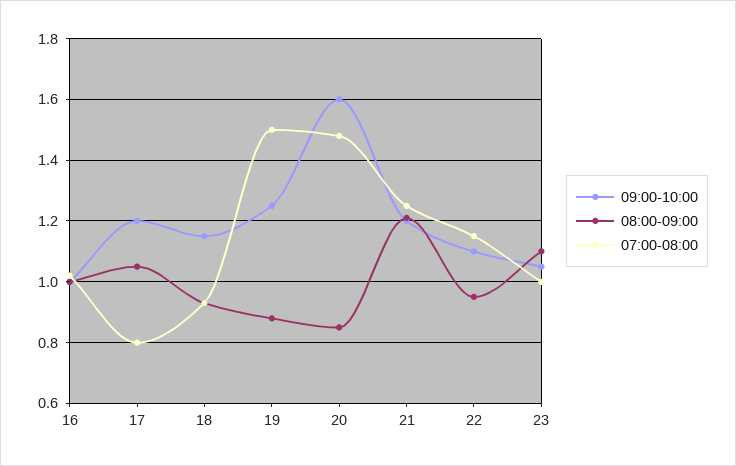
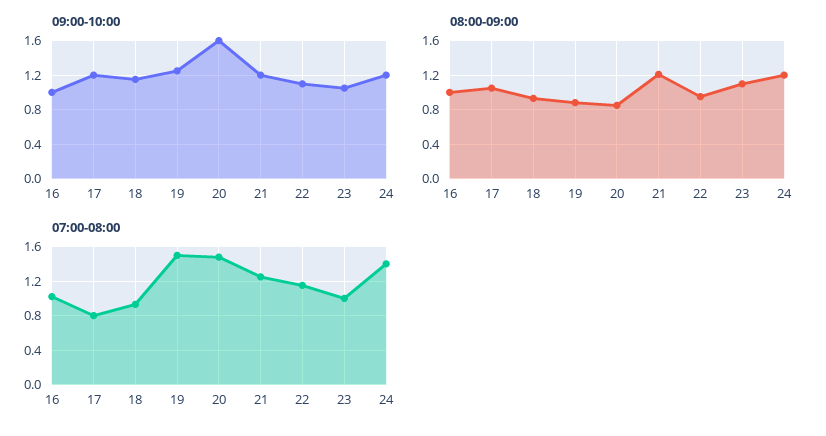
  {
    "09:00-10:00": {
      "16": 1,
      "17": 1.2,
      "18": 1.15,
      "19": 1.25,
      "20": 1.6,
      "21": 1.2,
      "22": 1.1,
-     "23": 1.05
+     "23": 1.05,
+     "24": 1.2
    },
    "08:00-09:00": {
      "16": 1,
      "17": 1.05,
      "18": 0.95,
      "19": 0.9,
      "20": 0.85,
      "21": 1.2,
      "22": 0.95,
-     "23": 1.1
+     "23": 1.1,
+     "24": 1.2
    },
    "07:00-08:00": {
      "16": 1,
      "17": 0.8,
      "18": 0.95,
      "19": 1.5,
      "20": 1.5,
      "21": 1.25,
      "22": 1.15,
-     "23": 1
+     "23": 1,
+     "24": 1.4
    }
  }

